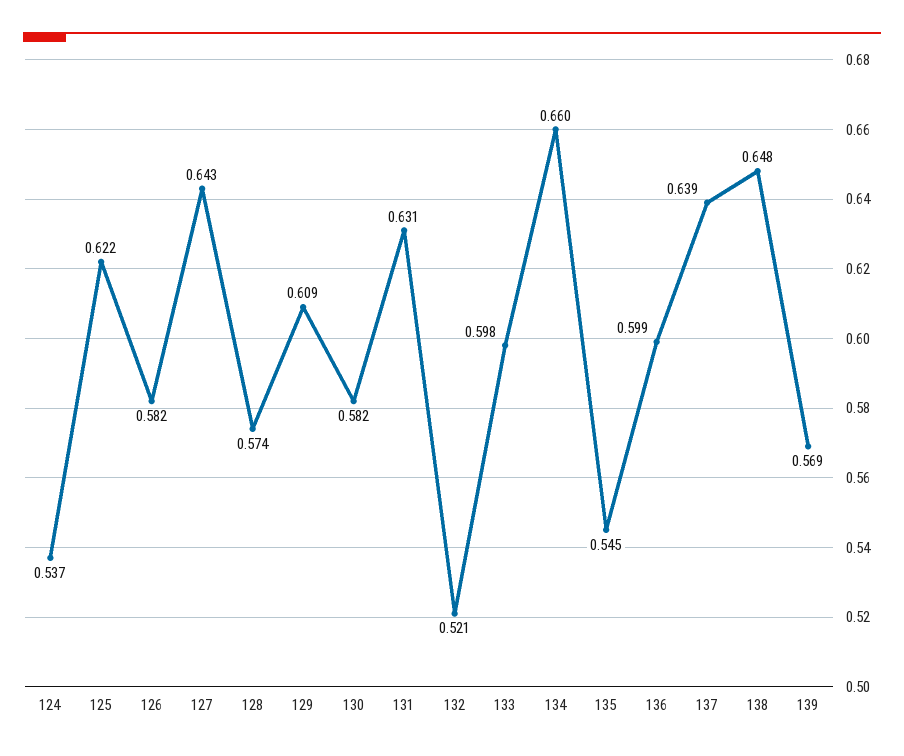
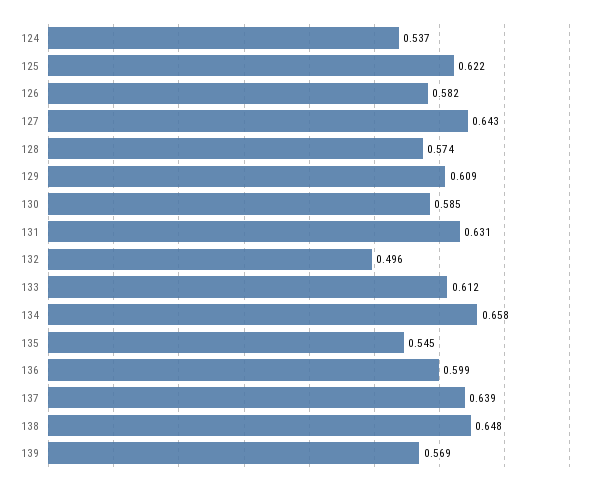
  {
    "124": 0.537,
    "125": 0.622,
    "126": 0.582,
    "127": 0.643,
    "128": 0.574,
    "129": 0.609,
-   "130": 0.582,
+   "130": 0.585,
    "131": 0.631,
-   "132": 0.521,
+   "132": 0.496,
-   "133": 0.598,
+   "133": 0.612,
-   "134": 0.66,
+   "134": 0.658,
    "135": 0.545,
    "136": 0.599,
    "137": 0.639,
    "138": 0.648,
    "139": 0.569
  }

